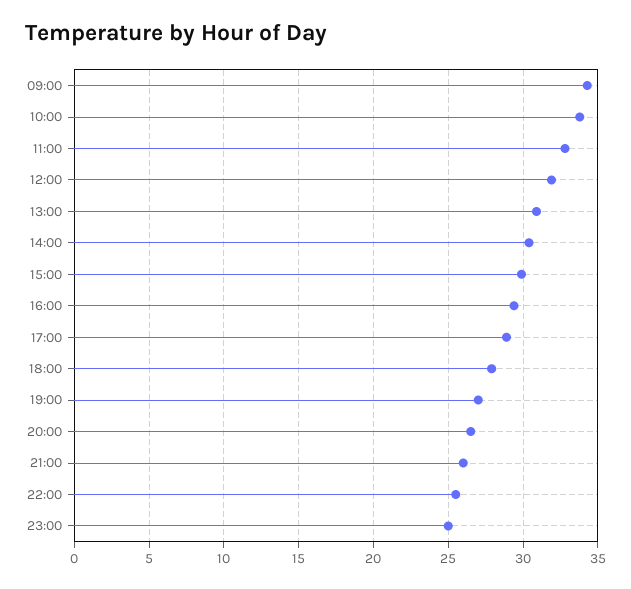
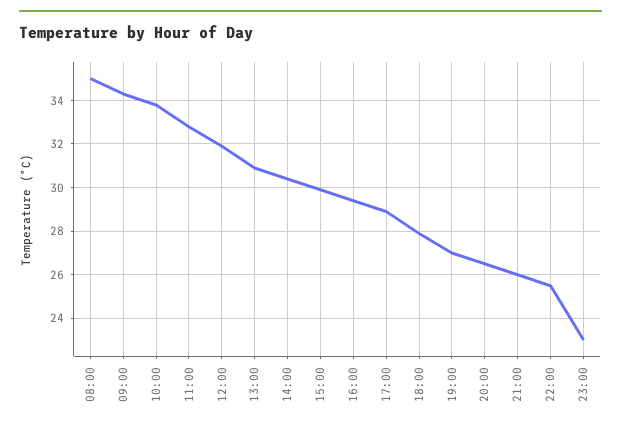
  {
    "09:00": 34.5,
    "10:00": 34,
    "11:00": 33,
    "12:00": 32,
    "13:00": 31,
    "14:00": 30.5,
    "15:00": 30,
    "16:00": 29.5,
    "17:00": 29,
    "18:00": 28,
    "19:00": 27,
    "20:00": 26.5,
    "21:00": 26,
    "22:00": 25.5,
-   "23:00": 25
+   "23:00": 23,
+   "08:00": 35
  }

